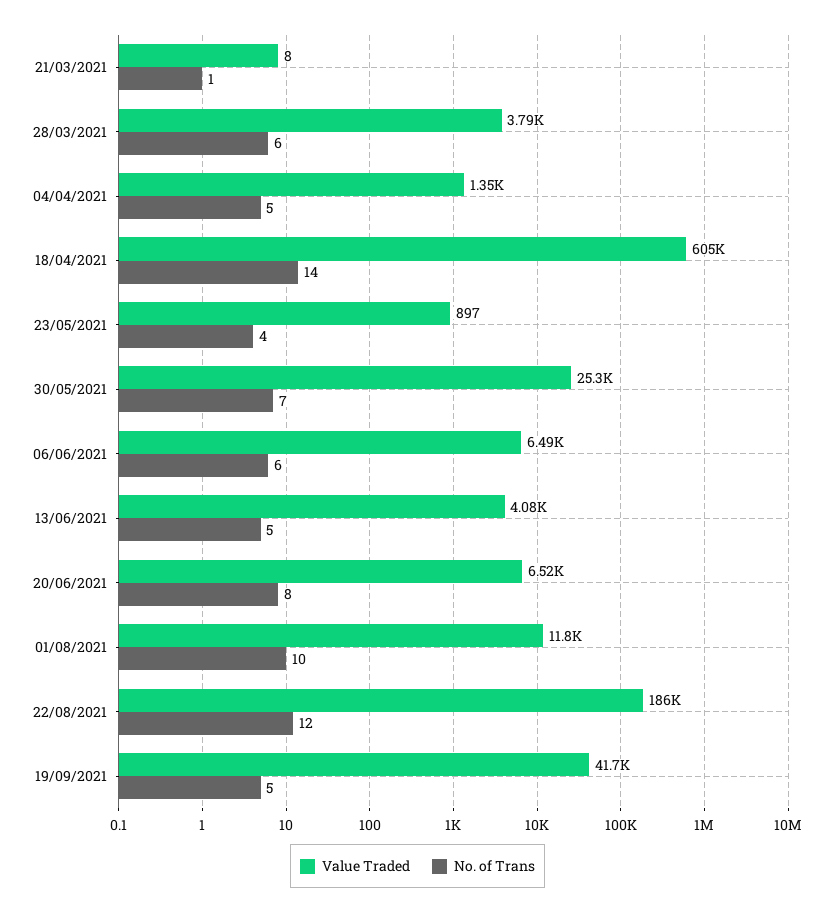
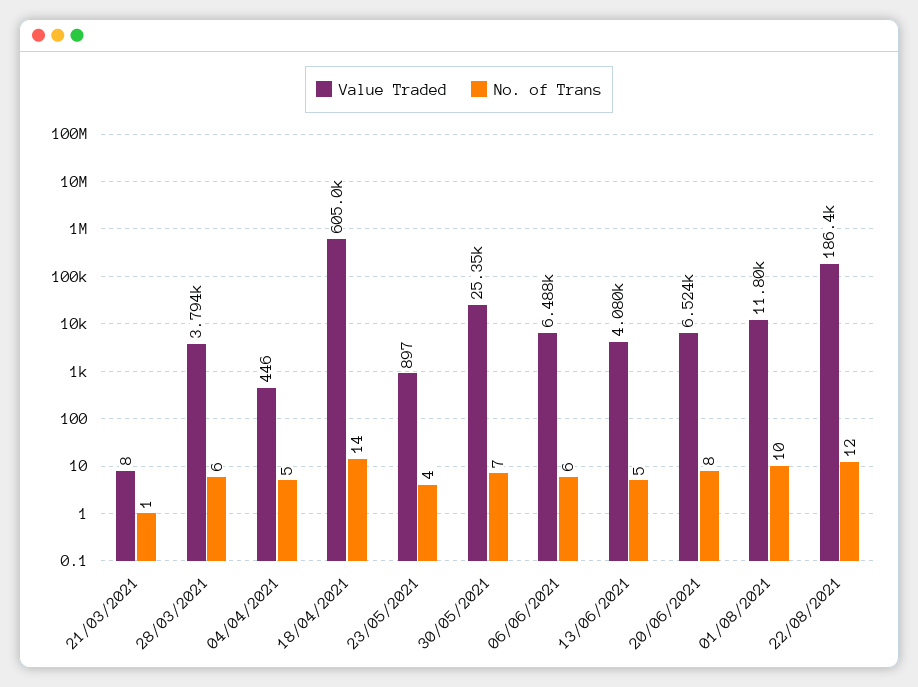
  {
    "Value Traded": {
      "21/03/2021": 8,
      "28/03/2021": 3794,
-     "04/04/2021": 1350,
+     "04/04/2021": 446,
      "18/04/2021": 605000,
      "23/05/2021": 897,
      "30/05/2021": 25350,
      "06/06/2021": 6488,
      "13/06/2021": 4080,
      "20/06/2021": 6524,
      "01/08/2021": 11800,
-     "22/08/2021": 186400,
+     "22/08/2021": 186400
-     "19/09/2021": 41700
    },
    "No. of Trans": {
      "21/03/2021": 1,
      "28/03/2021": 6,
      "04/04/2021": 5,
      "18/04/2021": 14,
      "23/05/2021": 4,
      "30/05/2021": 7,
      "06/06/2021": 6,
      "13/06/2021": 5,
      "20/06/2021": 8,
      "01/08/2021": 10,
-     "22/08/2021": 12,
+     "22/08/2021": 12
-     "19/09/2021": 5
    }
  }

